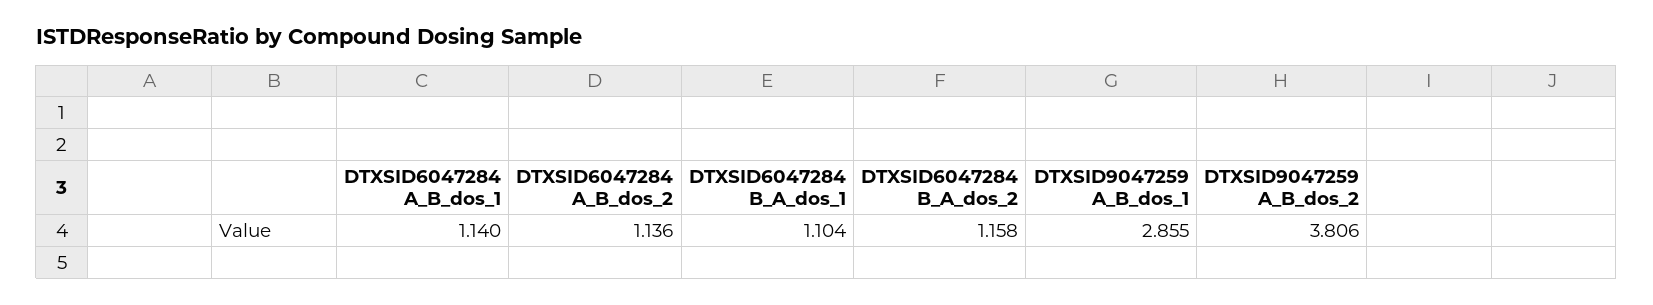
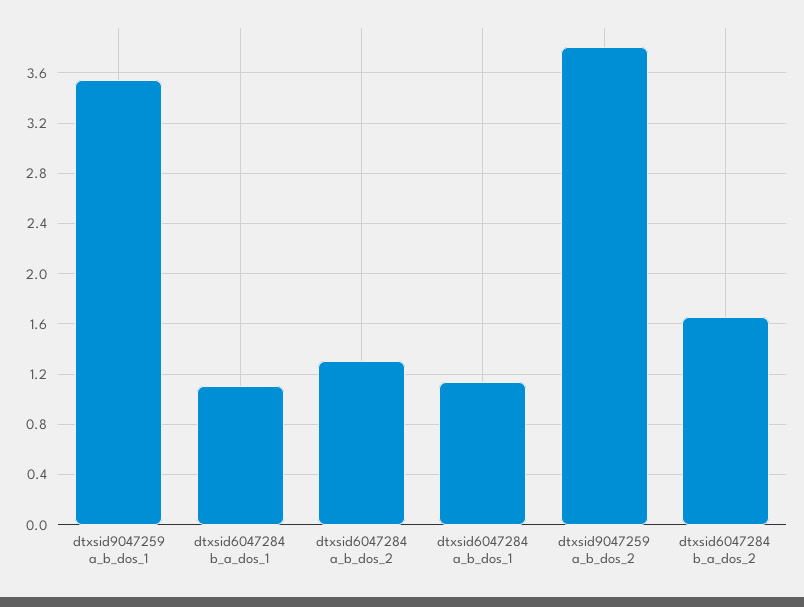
  {
    "DTXSID6047284 A_B_dos_1": 1.14,
-   "DTXSID6047284 A_B_dos_2": 1.136,
+   "DTXSID6047284 A_B_dos_2": 1.3,
    "DTXSID6047284 B_A_dos_1": 1.104,
-   "DTXSID6047284 B_A_dos_2": 1.158,
+   "DTXSID6047284 B_A_dos_2": 1.65,
-   "DTXSID9047259 A_B_dos_1": 2.855,
+   "DTXSID9047259 A_B_dos_1": 3.55,
    "DTXSID9047259 A_B_dos_2": 3.806
  }

